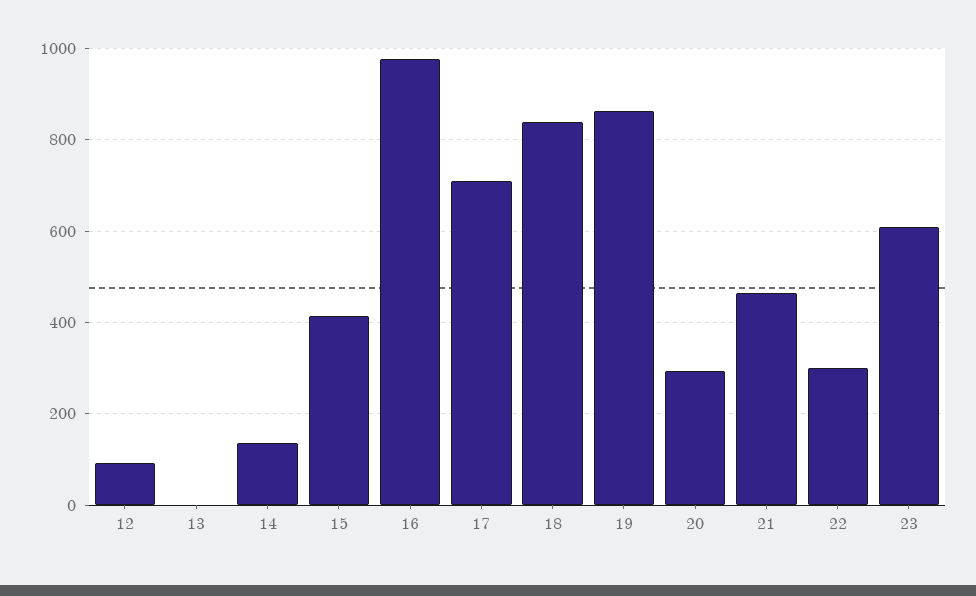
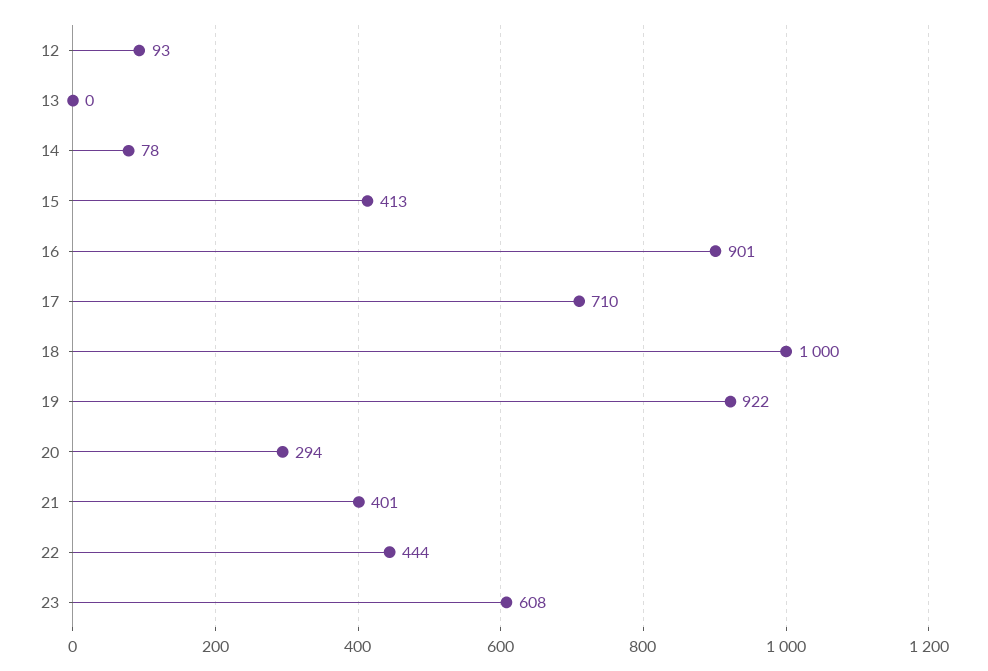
  {
    "12": 93,
    "13": 0,
-   "14": 140,
+   "14": 78,
    "15": 413,
-   "16": 980,
+   "16": 901,
    "17": 710,
-   "18": 840,
+   "18": 1000,
-   "19": 860,
+   "19": 922,
    "20": 294,
-   "21": 460,
+   "21": 401,
-   "22": 300,
+   "22": 444,
    "23": 608
  }

